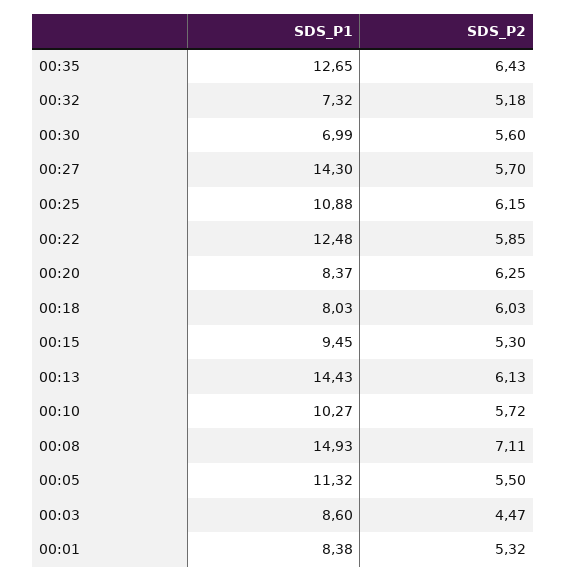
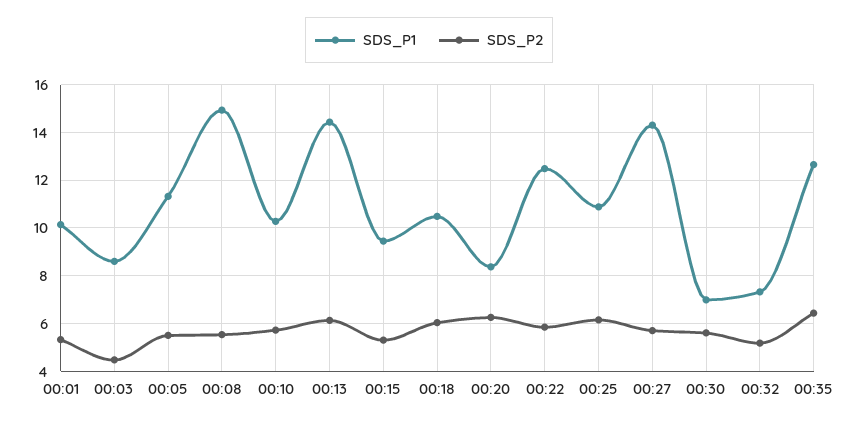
  {
    "SDS_P1": {
      "00:35": 12.65,
      "00:32": 7.32,
      "00:30": 6.99,
      "00:27": 14.3,
      "00:25": 10.88,
      "00:22": 12.48,
      "00:20": 8.37,
-     "00:18": 8.03,
+     "00:18": 10.5,
      "00:15": 9.45,
      "00:13": 14.43,
      "00:10": 10.27,
      "00:08": 14.93,
      "00:05": 11.32,
      "00:03": 8.6,
-     "00:01": 8.38
+     "00:01": 10
    },
    "SDS_P2": {
      "00:35": 6.43,
      "00:32": 5.18,
      "00:30": 5.6,
      "00:27": 5.7,
      "00:25": 6.15,
      "00:22": 5.85,
      "00:20": 6.25,
      "00:18": 6.03,
      "00:15": 5.3,
      "00:13": 6.13,
      "00:10": 5.72,
-     "00:08": 7.11,
+     "00:08": 5.5,
      "00:05": 5.5,
      "00:03": 4.47,
      "00:01": 5.32
    }
  }

